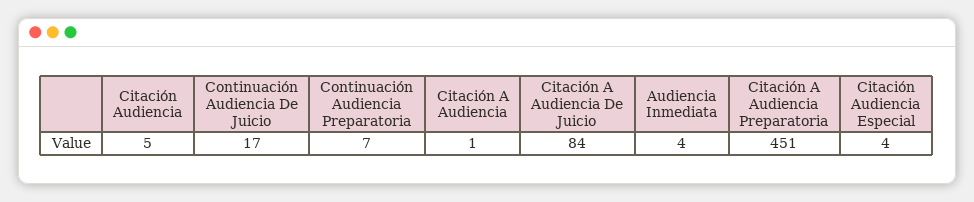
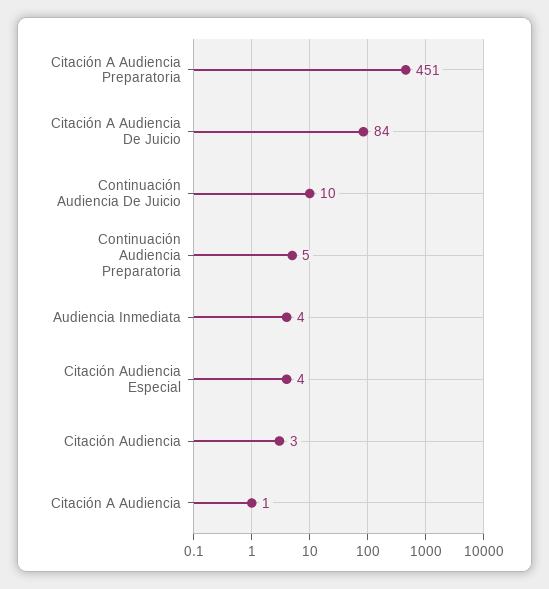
  {
-   "Citación Audiencia": 5,
+   "Citación Audiencia": 3,
-   "Continuación Audiencia De Juicio": 17,
+   "Continuación Audiencia De Juicio": 10,
-   "Continuación Audiencia Preparatoria": 7,
+   "Continuación Audiencia Preparatoria": 5,
    "Citación A Audiencia": 1,
    "Citación A Audiencia De Juicio": 84,
    "Audiencia Inmediata": 4,
    "Citación A Audiencia Preparatoria": 451,
    "Citación Audiencia Especial": 4
  }

